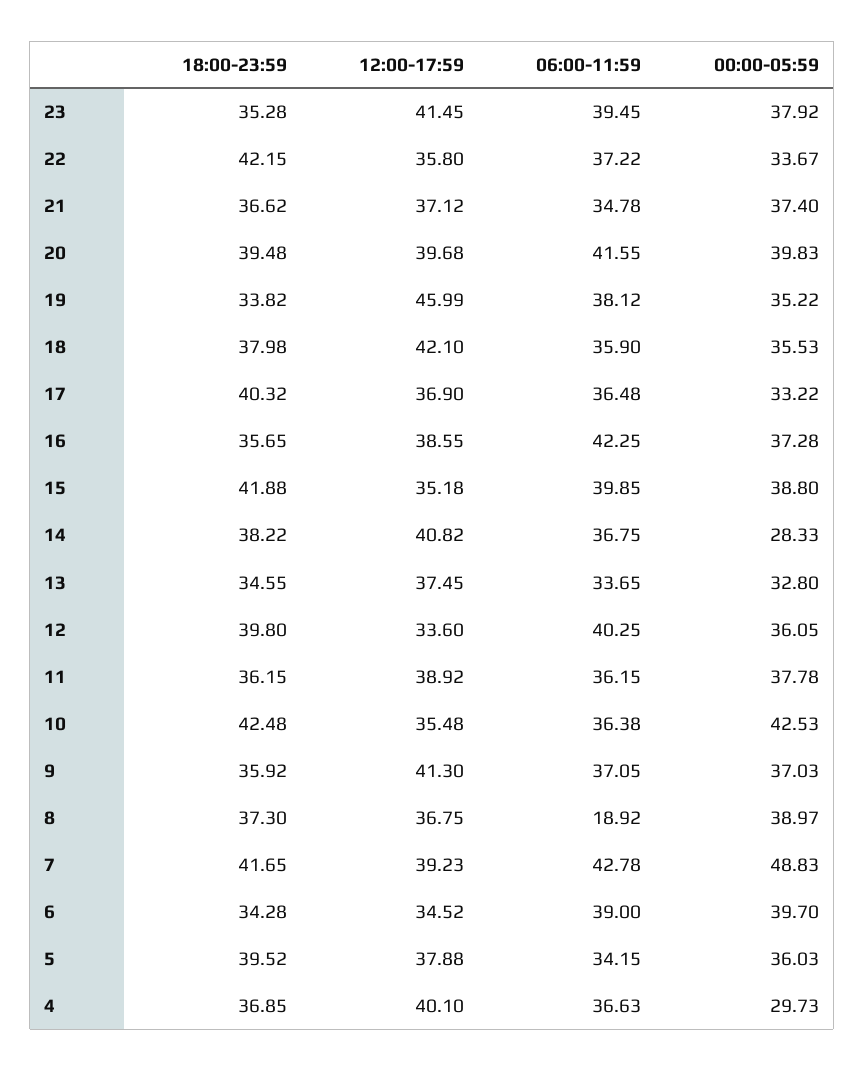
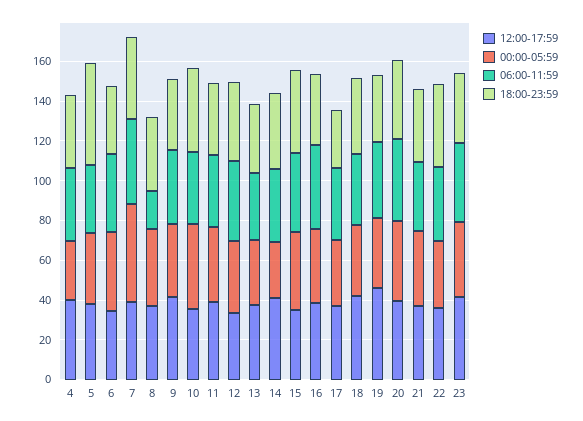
  {
    "18:00-23:59": {
      "23": 35.28,
      "22": 42.15,
      "21": 36.62,
      "20": 39.48,
      "19": 33.82,
      "18": 37.98,
-     "17": 40.32,
+     "17": 30,
      "16": 35.65,
      "15": 41.88,
      "14": 38.22,
      "13": 34.55,
      "12": 39.8,
      "11": 36.15,
      "10": 42.48,
      "9": 35.92,
      "8": 37.3,
      "7": 41.65,
      "6": 34.28,
-     "5": 39.52,
+     "5": 50,
      "4": 36.85
    },
    "12:00-17:59": {
      "23": 41.45,
      "22": 35.8,
      "21": 37.12,
      "20": 39.68,
      "19": 45.99,
      "18": 42.1,
      "17": 36.9,
      "16": 38.55,
      "15": 35.18,
      "14": 40.82,
      "13": 37.45,
      "12": 33.6,
      "11": 38.92,
      "10": 35.48,
      "9": 41.3,
      "8": 36.75,
      "7": 39.23,
      "6": 34.52,
      "5": 37.88,
      "4": 40.1
    },
    "06:00-11:59": {
      "23": 39.45,
      "22": 37.22,
      "21": 34.78,
      "20": 41.55,
      "19": 38.12,
      "18": 35.9,
      "17": 36.48,
      "16": 42.25,
      "15": 39.85,
      "14": 36.75,
      "13": 33.65,
      "12": 40.25,
      "11": 36.15,
      "10": 36.38,
      "9": 37.05,
      "8": 18.92,
      "7": 42.78,
      "6": 39,
      "5": 34.15,
      "4": 36.63
    },
    "00:00-05:59": {
      "23": 37.92,
      "22": 33.67,
      "21": 37.4,
      "20": 39.83,
      "19": 35.22,
      "18": 35.53,
      "17": 33.22,
      "16": 37.28,
      "15": 38.8,
      "14": 28.33,
      "13": 32.8,
      "12": 36.05,
      "11": 37.78,
      "10": 42.53,
      "9": 37.03,
      "8": 38.97,
      "7": 48.83,
      "6": 39.7,
      "5": 36.03,
      "4": 29.73
    }
  }

